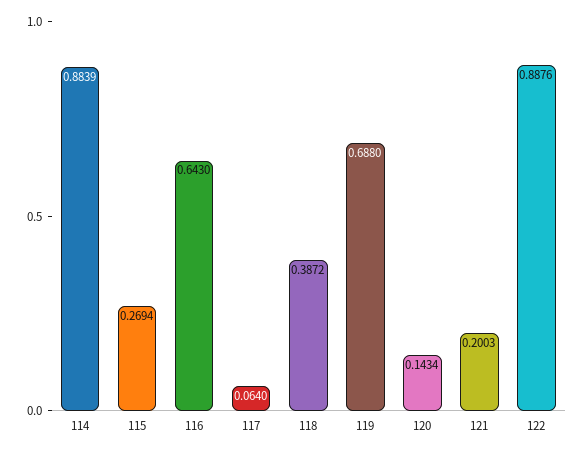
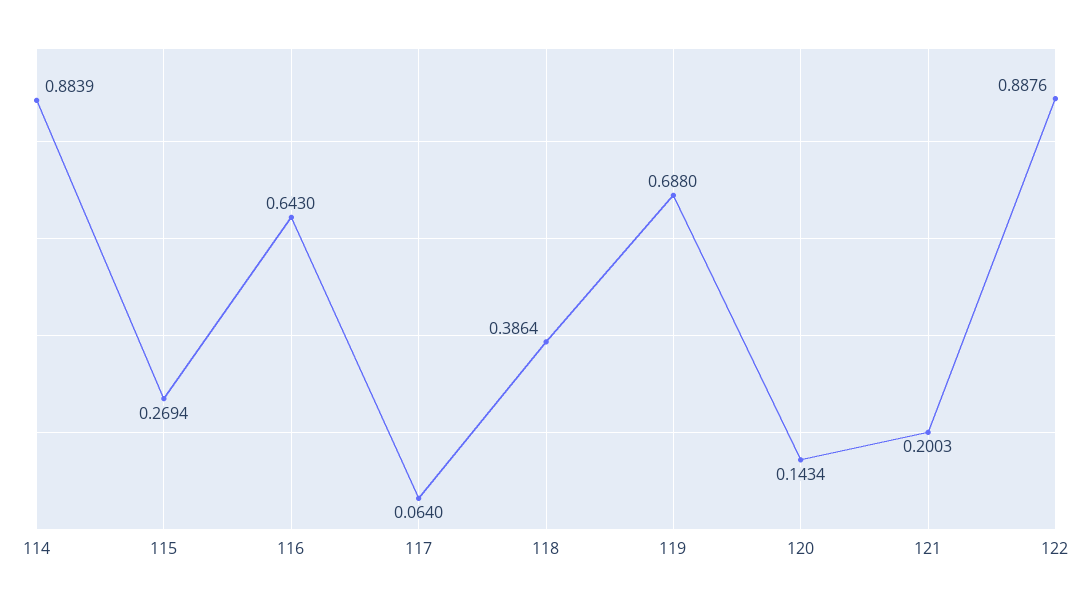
  {
    "114": 0.8839,
    "115": 0.2694,
    "116": 0.643,
    "117": 0.064,
-   "118": 0.3872,
+   "118": 0.3864,
    "119": 0.688,
    "120": 0.1434,
    "121": 0.2003,
    "122": 0.8876
  }

